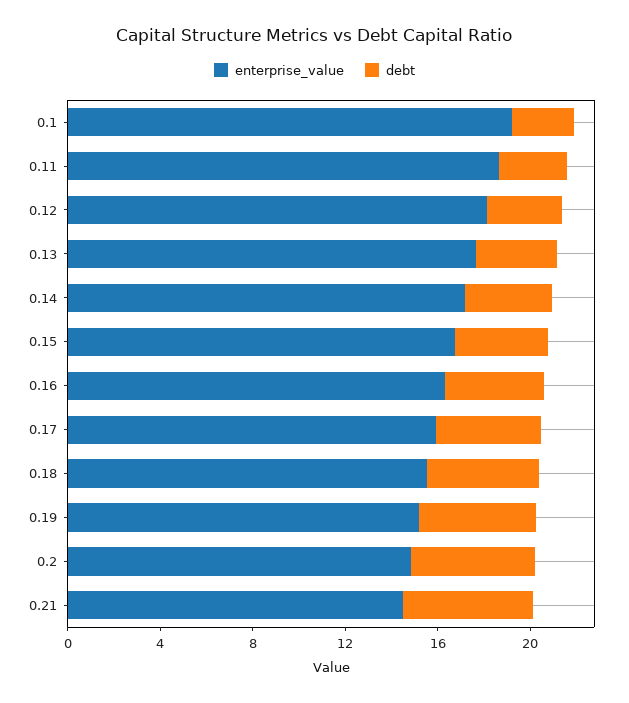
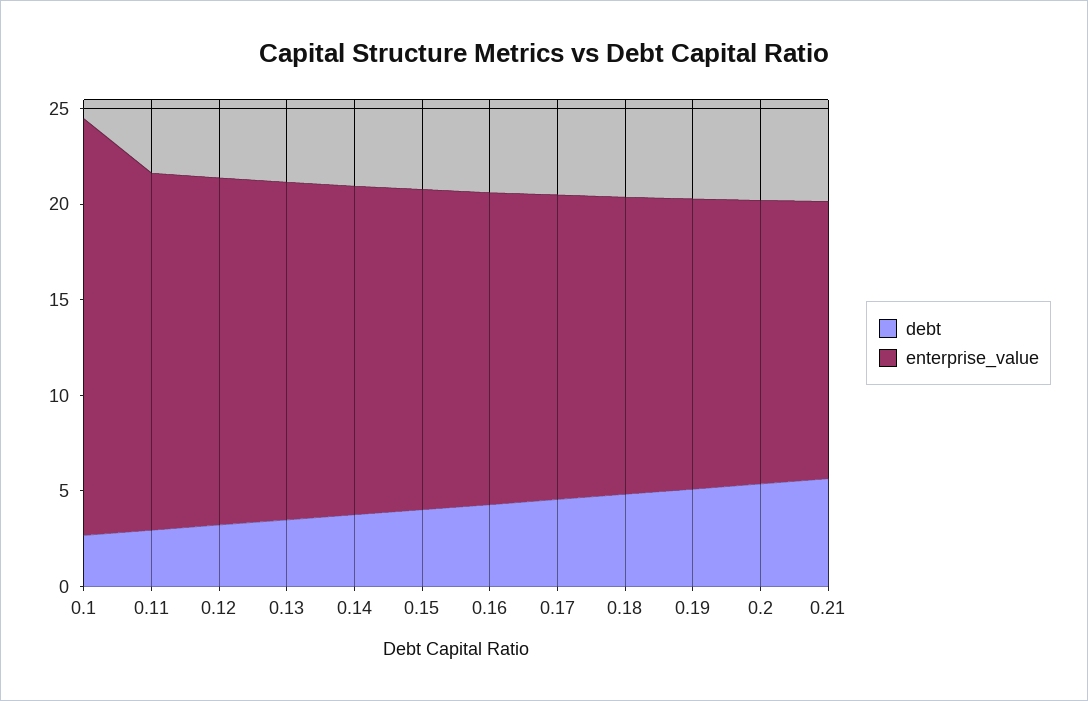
  {
    "enterprise_value": {
-     "0.1": 19,
+     "0.1": 22,
      "0.11": 19,
      "0.12": 18,
      "0.13": 18,
      "0.14": 17,
      "0.15": 17,
      "0.16": 16,
      "0.17": 16,
      "0.18": 16,
      "0.19": 15,
      "0.2": 15,
      "0.21": 15
    },
    "debt": {
      "0.1": 3,
      "0.11": 3,
      "0.12": 3,
      "0.13": 3,
      "0.14": 4,
      "0.15": 4,
      "0.16": 4,
      "0.17": 5,
      "0.18": 5,
      "0.19": 5,
      "0.2": 5,
      "0.21": 6
    }
  }

